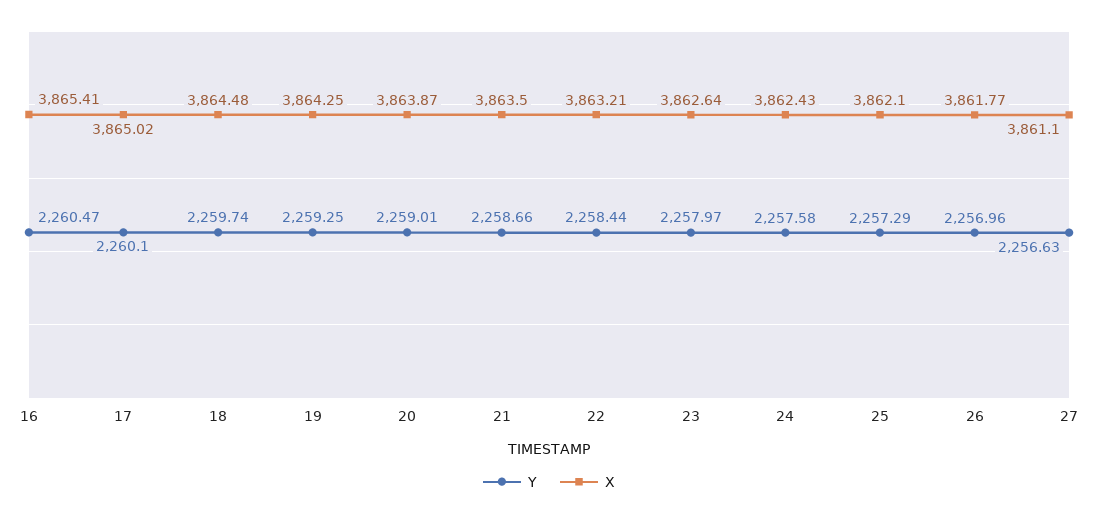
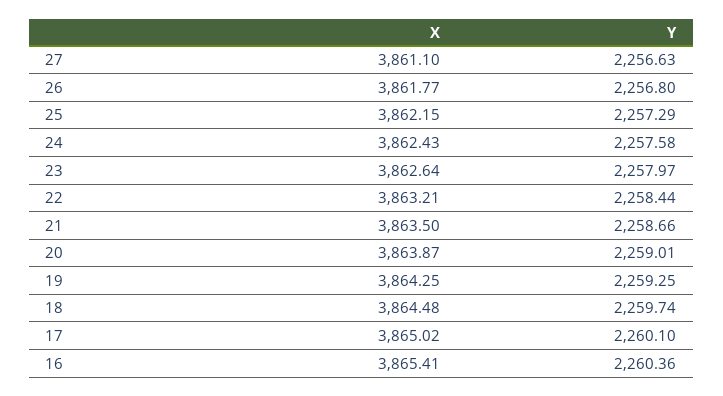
  {
    "Y": {
-     "16": 2260.47,
+     "16": 2260.36,
      "17": 2260.1,
      "18": 2259.74,
      "19": 2259.25,
      "20": 2259.01,
      "21": 2258.66,
      "22": 2258.44,
      "23": 2257.97,
      "24": 2257.58,
      "25": 2257.29,
-     "26": 2256.96,
+     "26": 2256.8,
      "27": 2256.63
    },
    "X": {
      "16": 3865.41,
      "17": 3865.02,
      "18": 3864.48,
      "19": 3864.25,
      "20": 3863.87,
      "21": 3863.5,
      "22": 3863.21,
      "23": 3862.64,
      "24": 3862.43,
-     "25": 3862.1,
+     "25": 3862.15,
      "26": 3861.77,
      "27": 3861.1
    }
  }

